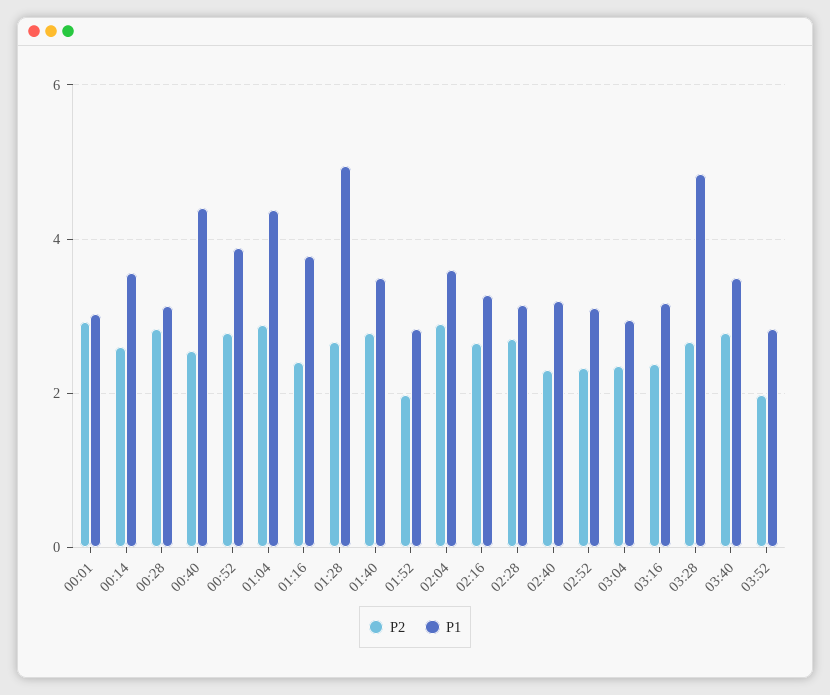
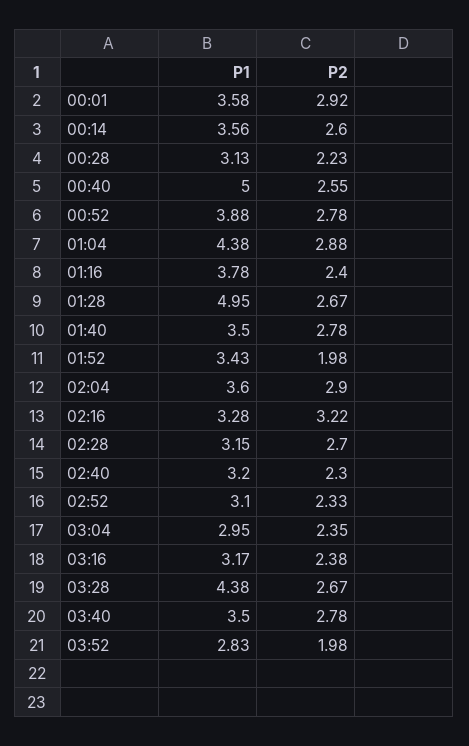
  {
    "P2": {
      "00:01": 2.92,
      "00:14": 2.6,
-     "00:28": 2.8,
+     "00:28": 2.23,
      "00:40": 2.55,
      "00:52": 2.78,
      "01:04": 2.88,
      "01:16": 2.4,
      "01:28": 2.67,
      "01:40": 2.78,
      "01:52": 1.98,
      "02:04": 2.9,
-     "02:16": 2.6,
+     "02:16": 3.22,
      "02:28": 2.7,
      "02:40": 2.3,
      "02:52": 2.33,
      "03:04": 2.35,
      "03:16": 2.38,
      "03:28": 2.67,
      "03:40": 2.78,
      "03:52": 1.98
    },
    "P1": {
-     "00:01": 3,
+     "00:01": 3.58,
      "00:14": 3.56,
      "00:28": 3.13,
-     "00:40": 4.4,
+     "00:40": 5,
      "00:52": 3.88,
      "01:04": 4.38,
      "01:16": 3.78,
      "01:28": 4.95,
      "01:40": 3.5,
-     "01:52": 2.8,
+     "01:52": 3.43,
      "02:04": 3.6,
      "02:16": 3.28,
      "02:28": 3.15,
      "02:40": 3.2,
      "02:52": 3.1,
      "03:04": 2.95,
      "03:16": 3.17,
-     "03:28": 4.8,
+     "03:28": 4.38,
      "03:40": 3.5,
      "03:52": 2.83
    }
  }

